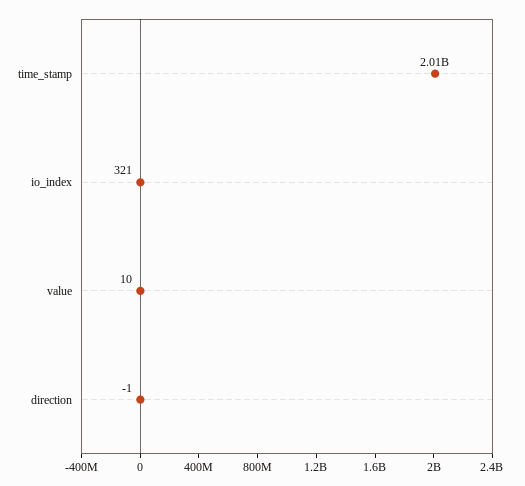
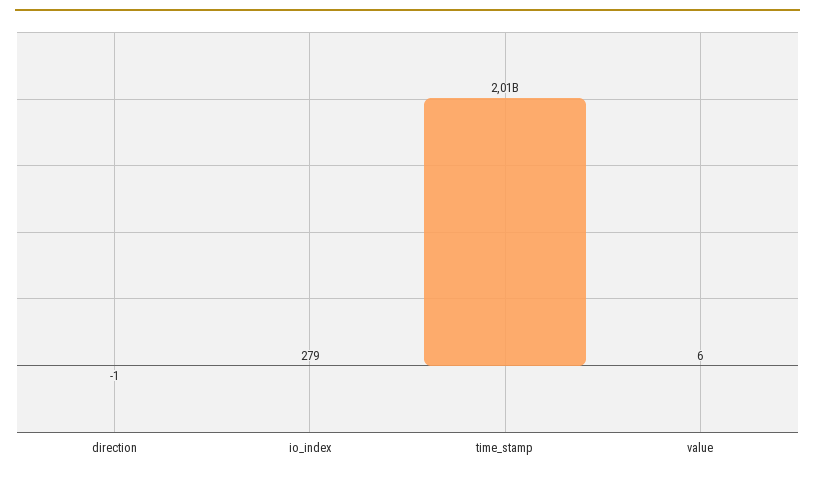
  {
    "time_stamp": 2010000000,
-   "io_index": 321,
+   "io_index": 279,
-   "value": 10,
+   "value": 6,
    "direction": -1
  }

